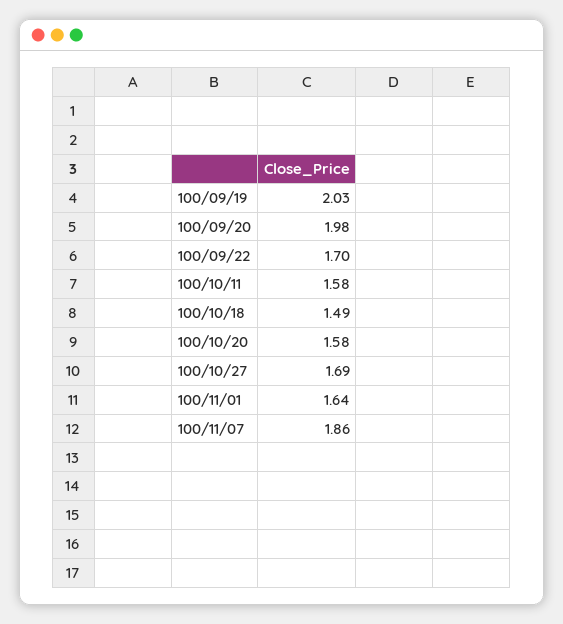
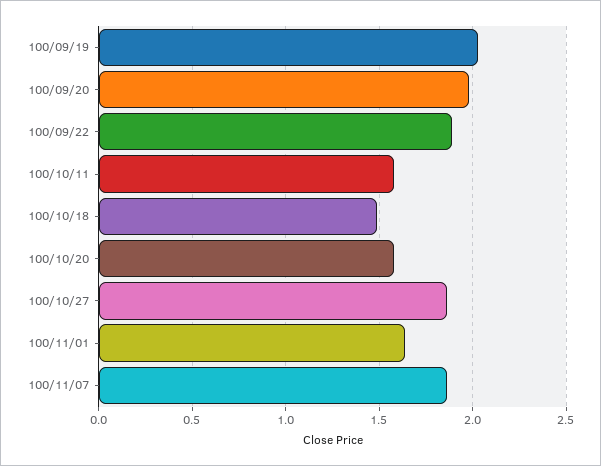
  {
    "100/09/19": 2.03,
    "100/09/20": 1.98,
-   "100/09/22": 1.7,
+   "100/09/22": 1.9,
    "100/10/11": 1.58,
    "100/10/18": 1.49,
    "100/10/20": 1.58,
-   "100/10/27": 1.69,
+   "100/10/27": 1.85,
    "100/11/01": 1.64,
    "100/11/07": 1.86
  }

